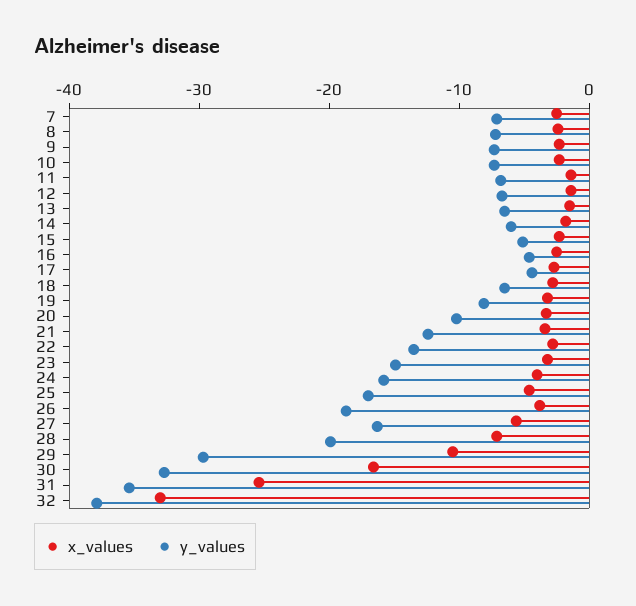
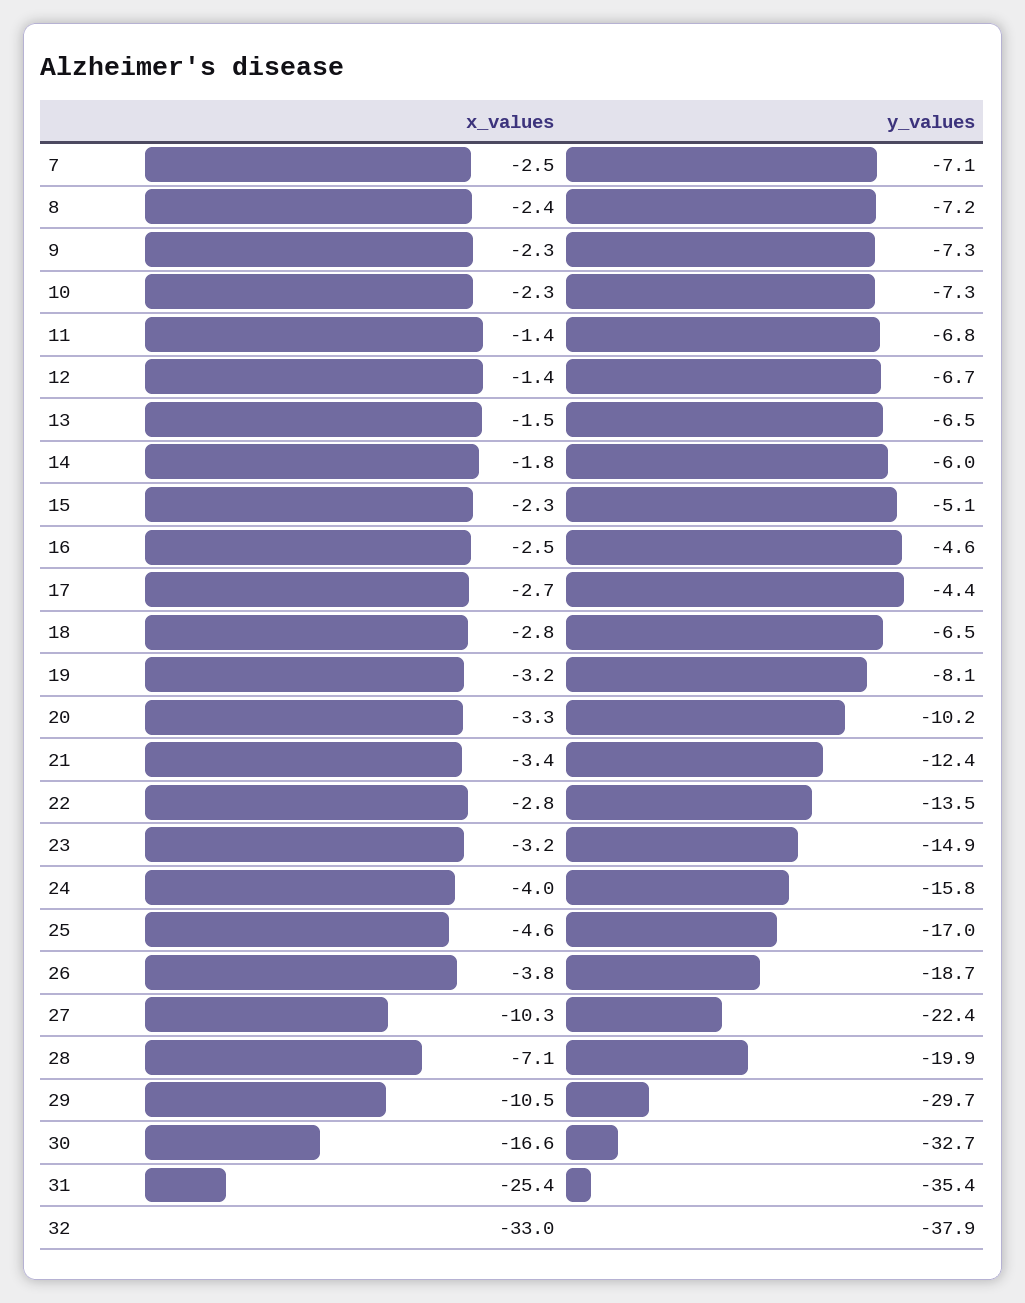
  {
    "x_values": {
      "7": -2.5,
      "8": -2.4,
      "9": -2.3,
      "10": -2.3,
      "11": -1.4,
      "12": -1.4,
      "13": -1.5,
      "14": -1.8,
      "15": -2.3,
      "16": -2.5,
      "17": -2.7,
      "18": -2.8,
      "19": -3.2,
      "20": -3.3,
      "21": -3.4,
      "22": -2.8,
      "23": -3.2,
      "24": -4,
      "25": -4.6,
      "26": -3.8,
-     "27": -6,
+     "27": -10.3,
      "28": -7.1,
      "29": -10.5,
      "30": -16.6,
      "31": -25.4,
      "32": -33
    },
    "y_values": {
      "7": -7.1,
      "8": -7.2,
      "9": -7.3,
      "10": -7.3,
      "11": -6.8,
      "12": -6.7,
      "13": -6.5,
      "14": -6,
      "15": -5.1,
      "16": -4.6,
      "17": -4.4,
      "18": -6.5,
      "19": -8.1,
      "20": -10.2,
      "21": -12.4,
      "22": -13.5,
      "23": -14.9,
      "24": -15.8,
      "25": -17,
      "26": -18.7,
-     "27": -16,
+     "27": -22.4,
      "28": -19.9,
      "29": -29.7,
      "30": -32.7,
      "31": -35.4,
      "32": -37.9
    }
  }

